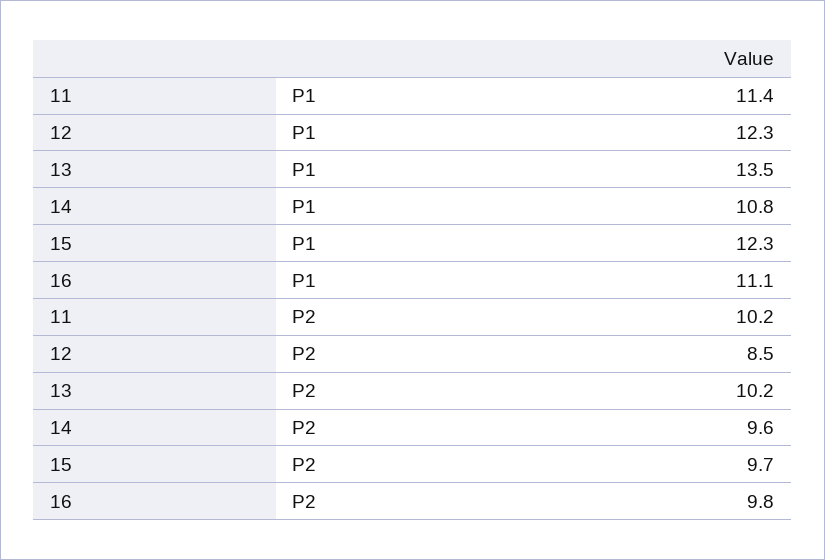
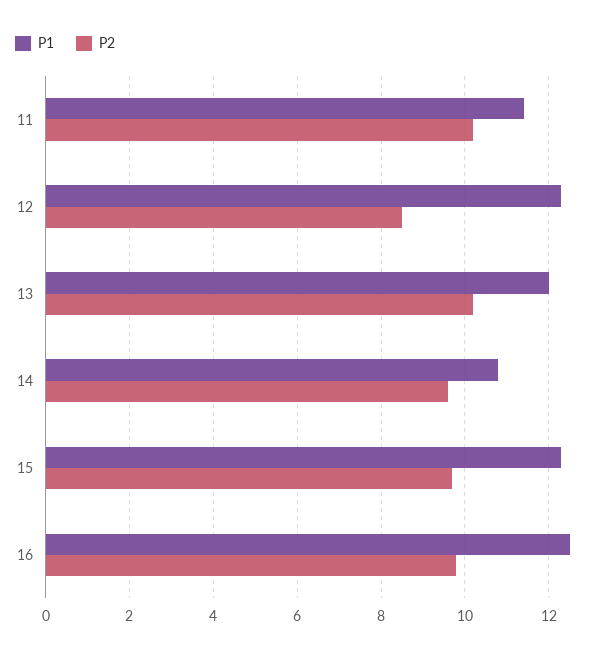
  {
    "P1": {
      "11": 11.4,
      "12": 12.3,
-     "13": 13.5,
+     "13": 12,
      "14": 10.8,
      "15": 12.3,
-     "16": 11.1
+     "16": 12.5
    },
    "P2": {
      "11": 10.2,
      "12": 8.5,
      "13": 10.2,
      "14": 9.6,
      "15": 9.7,
      "16": 9.8
    }
  }

